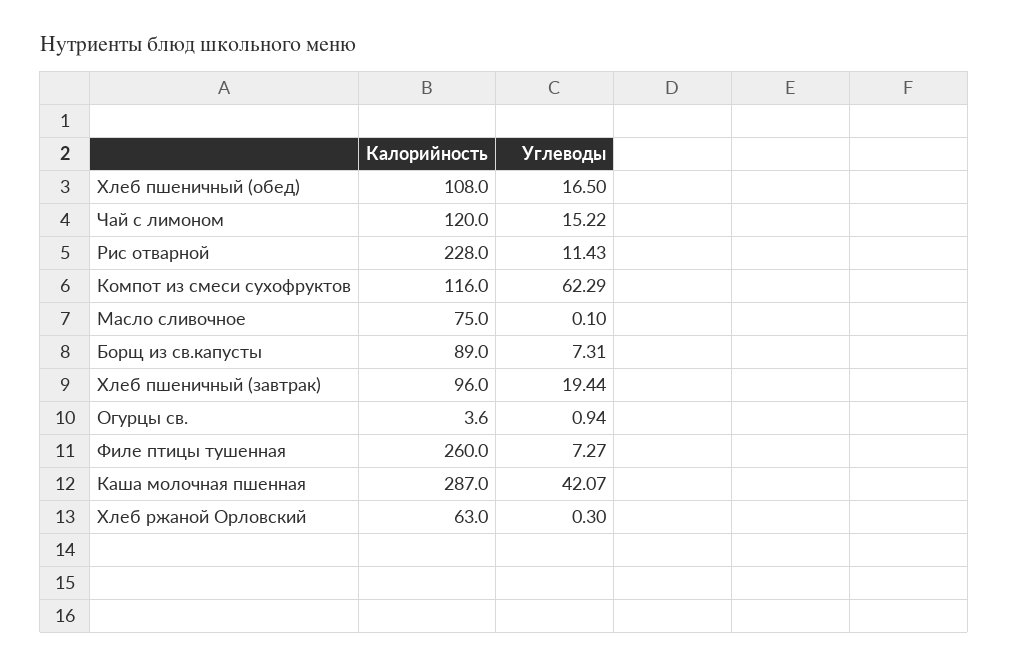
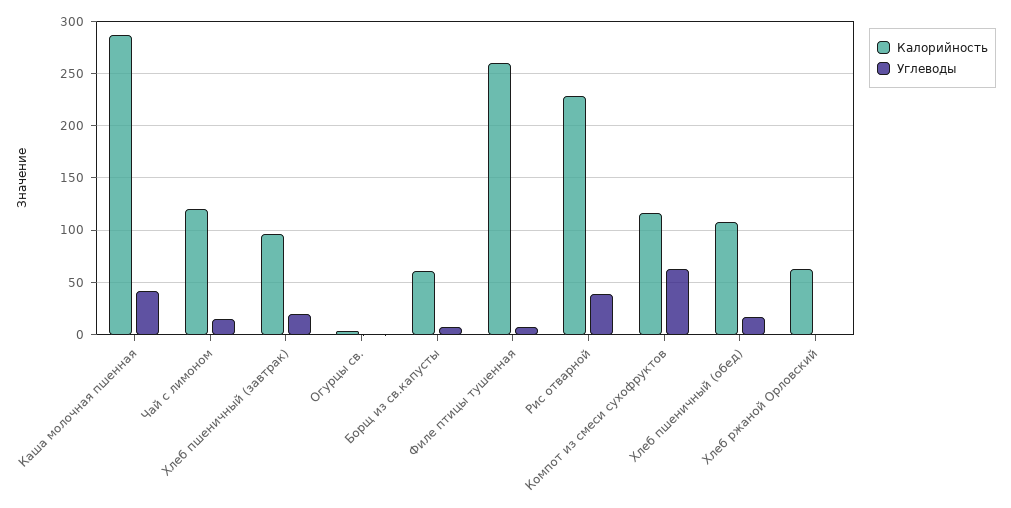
  {
    "Калорийность": {
      "Хлеб пшеничный (обед)": 108,
      "Чай с лимоном": 120,
      "Рис отварной": 228,
      "Компот из смеси сухофруктов": 116,
-     "Масло сливочное": 75,
-     "Борщ из св.капусты": 89,
+     "Борщ из св.капусты": 60,
      "Хлеб пшеничный (завтрак)": 96,
      "Огурцы св.": 3.6,
      "Филе птицы тушенная": 260,
      "Каша молочная пшенная": 287,
      "Хлеб ржаной Орловский": 63
    },
    "Углеводы": {
      "Хлеб пшеничный (обед)": 16.5,
      "Чай с лимоном": 15.22,
-     "Рис отварной": 11.43,
+     "Рис отварной": 40,
      "Компот из смеси сухофруктов": 62.29,
-     "Масло сливочное": 0.1,
      "Борщ из св.капусты": 7.31,
      "Хлеб пшеничный (завтрак)": 19.44,
      "Огурцы св.": 0.94,
      "Филе птицы тушенная": 7.27,
      "Каша молочная пшенная": 42.07,
      "Хлеб ржаной Орловский": 0.3
    }
  }

